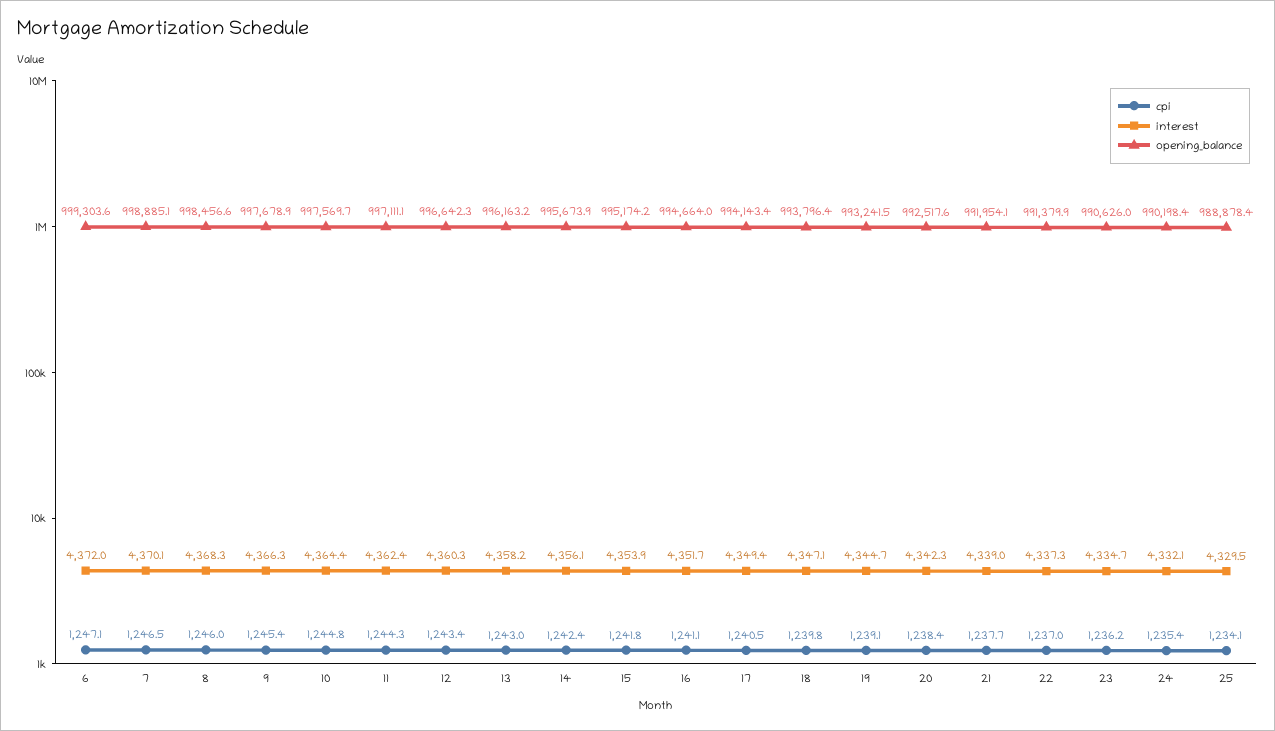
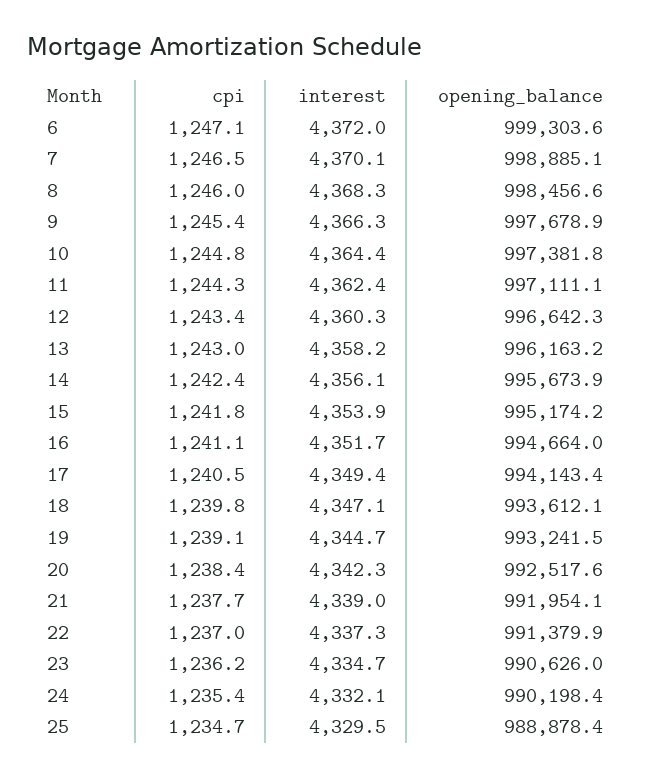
  {
    "cpi": {
      "6": 1247.1,
      "7": 1246.5,
      "8": 1246,
      "9": 1245.4,
      "10": 1244.8,
      "11": 1244.3,
      "12": 1243.4,
      "13": 1243,
      "14": 1242.4,
      "15": 1241.8,
      "16": 1241.1,
      "17": 1240.5,
      "18": 1239.8,
      "19": 1239.1,
      "20": 1238.4,
      "21": 1237.7,
      "22": 1237,
      "23": 1236.2,
      "24": 1235.4,
-     "25": 1234.1
+     "25": 1234.7
    },
    "interest": {
      "6": 4372,
      "7": 4370.1,
      "8": 4368.3,
      "9": 4366.3,
      "10": 4364.4,
      "11": 4362.4,
      "12": 4360.3,
      "13": 4358.2,
      "14": 4356.1,
      "15": 4353.9,
      "16": 4351.7,
      "17": 4349.4,
      "18": 4347.1,
      "19": 4344.7,
      "20": 4342.3,
      "21": 4339,
      "22": 4337.3,
      "23": 4334.7,
      "24": 4332.1,
      "25": 4329.5
    },
    "opening_balance": {
      "6": 999303.6,
      "7": 998885.1,
      "8": 998456.6,
      "9": 997678.9,
-     "10": 997569.7,
+     "10": 997381.8,
      "11": 997111.1,
      "12": 996642.3,
      "13": 996163.2,
      "14": 995673.9,
      "15": 995174.2,
      "16": 994664,
      "17": 994143.4,
-     "18": 993796.4,
+     "18": 993612.1,
      "19": 993241.5,
      "20": 992517.6,
      "21": 991954.1,
      "22": 991379.9,
      "23": 990626,
      "24": 990198.4,
      "25": 988878.4
    }
  }

